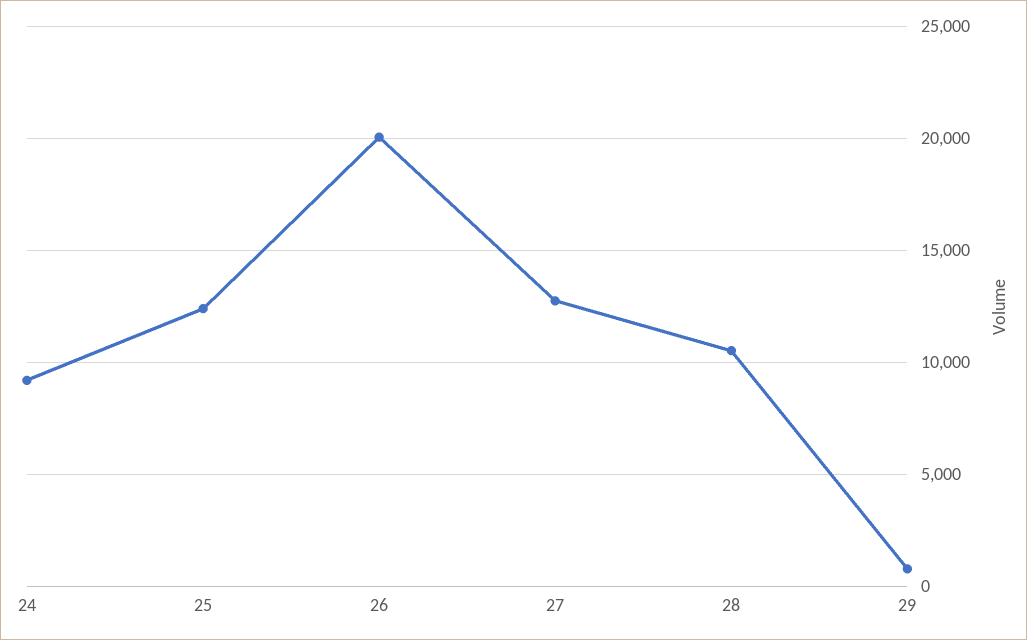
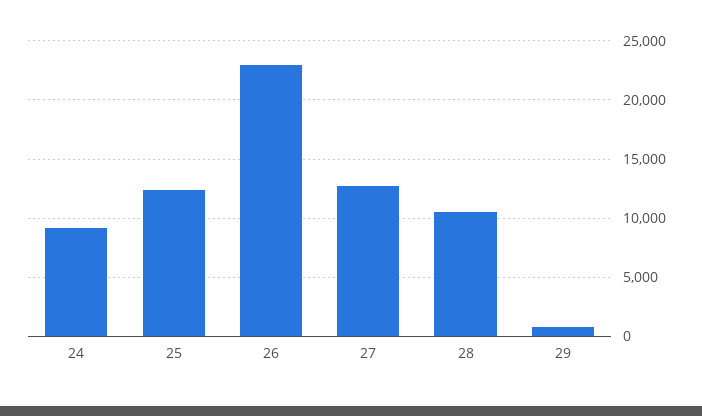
  {
    "24": 9000,
    "25": 12500,
-   "26": 20000,
+   "26": 23000,
    "27": 12500,
    "28": 10500,
    "29": 1000
  }

